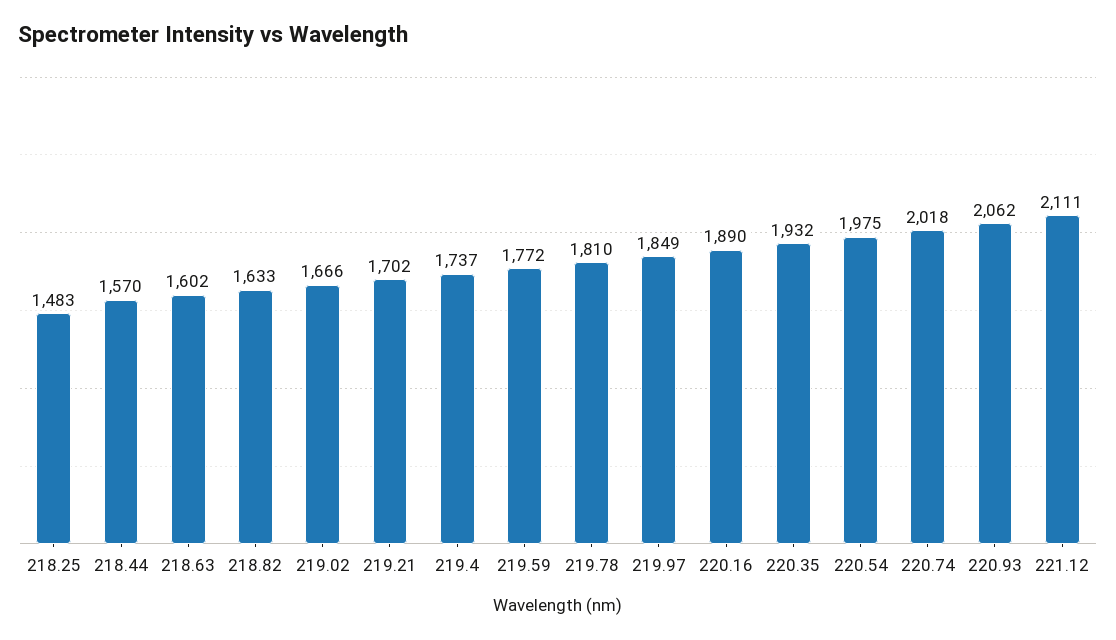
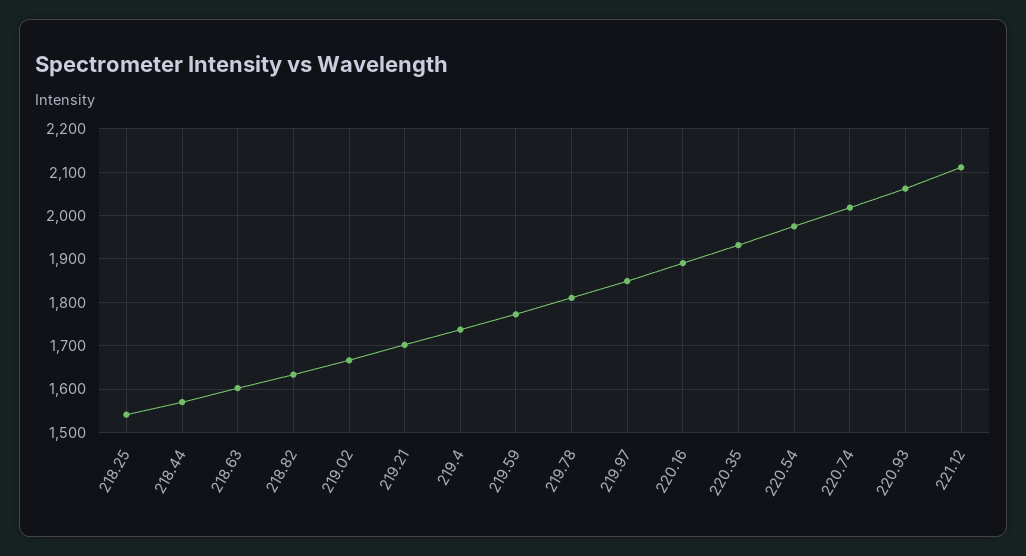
  {
-   "218.25": 1483,
+   "218.25": 1540,
    "218.44": 1570,
    "218.63": 1602,
    "218.82": 1633,
    "219.02": 1666,
    "219.21": 1702,
    "219.4": 1737,
    "219.59": 1772,
    "219.78": 1810,
    "219.97": 1849,
    "220.16": 1890,
    "220.35": 1932,
    "220.54": 1975,
    "220.74": 2018,
    "220.93": 2062,
    "221.12": 2111
  }

